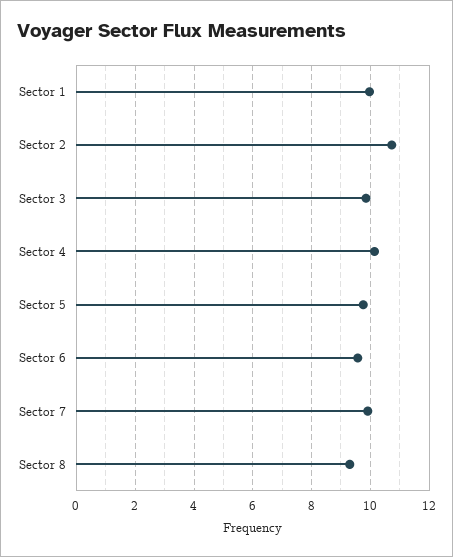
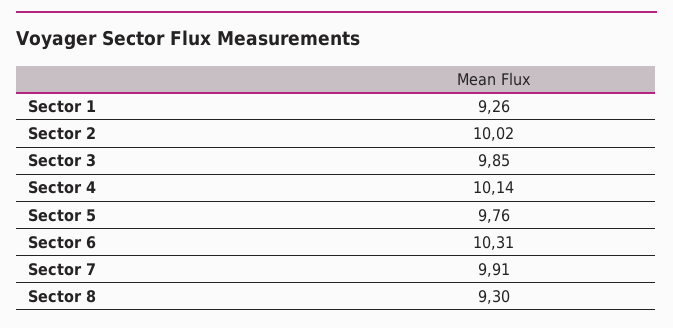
  {
-   "Sector 1": 10,
+   "Sector 1": 9.26,
-   "Sector 2": 10.75,
+   "Sector 2": 10.02,
    "Sector 3": 9.85,
    "Sector 4": 10.14,
    "Sector 5": 9.76,
-   "Sector 6": 9.5,
+   "Sector 6": 10.31,
    "Sector 7": 9.91,
    "Sector 8": 9.3
  }

